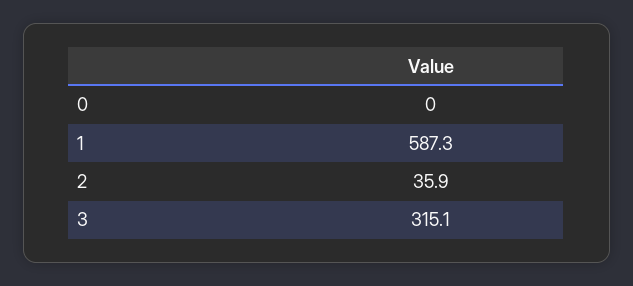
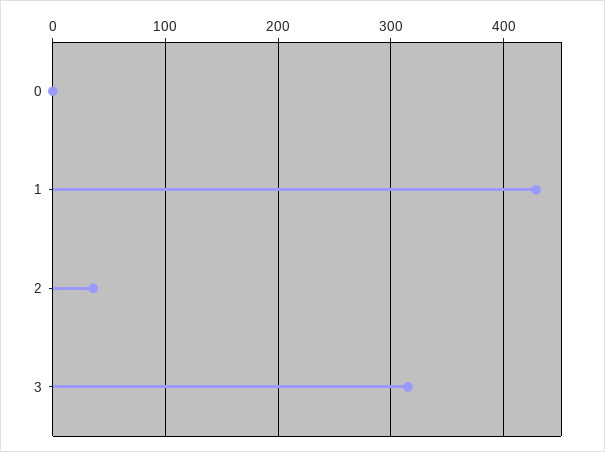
  {
    "0": 0,
-   "1": 587.3,
+   "1": 430,
    "2": 35.9,
    "3": 315.1
  }

